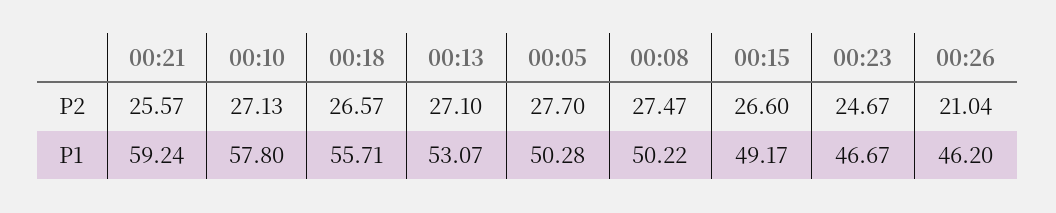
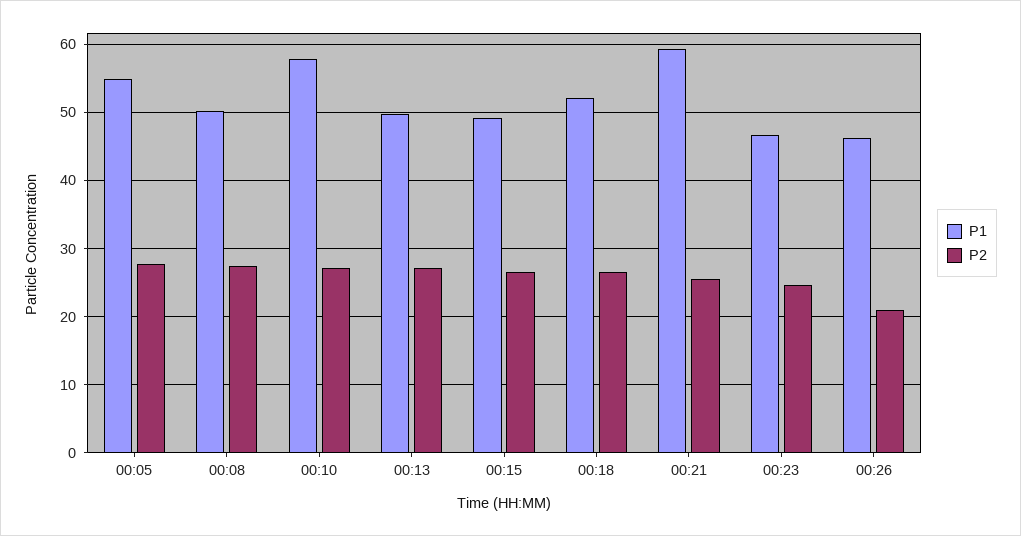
  {
    "P2": {
      "00:21": 25.57,
      "00:10": 27.13,
      "00:18": 26.57,
      "00:13": 27.1,
      "00:05": 27.7,
      "00:08": 27.47,
      "00:15": 26.6,
      "00:23": 24.67,
      "00:26": 21.04
    },
    "P1": {
      "00:21": 59.24,
      "00:10": 57.8,
-     "00:18": 55.71,
+     "00:18": 52,
-     "00:13": 53.07,
+     "00:13": 50,
-     "00:05": 50.28,
+     "00:05": 55,
      "00:08": 50.22,
      "00:15": 49.17,
      "00:23": 46.67,
      "00:26": 46.2
    }
  }

